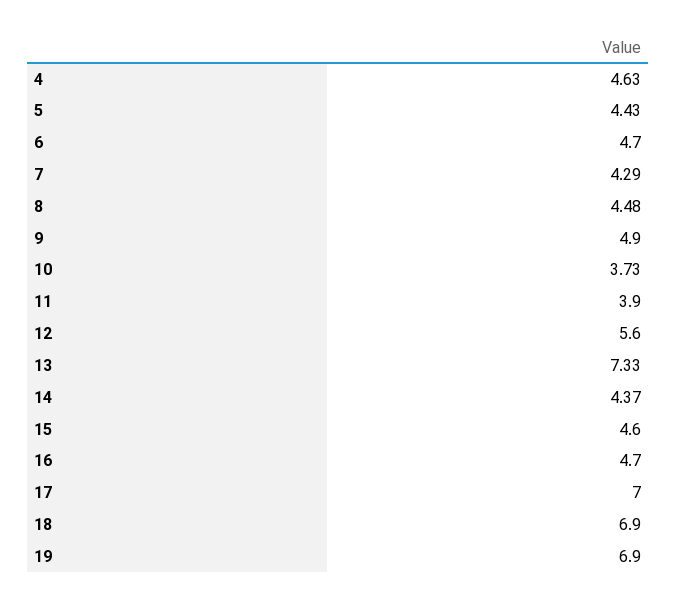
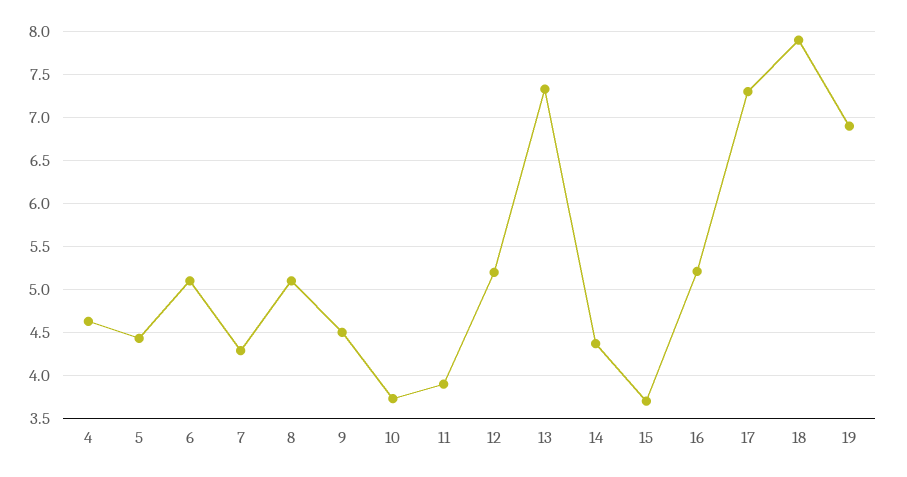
  {
    "4": 4.63,
    "5": 4.43,
-   "6": 4.7,
+   "6": 5.1,
    "7": 4.29,
-   "8": 4.48,
+   "8": 5.1,
-   "9": 4.9,
+   "9": 4.5,
    "10": 3.73,
    "11": 3.9,
-   "12": 5.6,
+   "12": 5.2,
    "13": 7.33,
    "14": 4.37,
-   "15": 4.6,
+   "15": 3.7,
-   "16": 4.7,
+   "16": 5.2,
-   "17": 7,
+   "17": 7.3,
-   "18": 6.9,
+   "18": 7.9,
    "19": 6.9
  }

